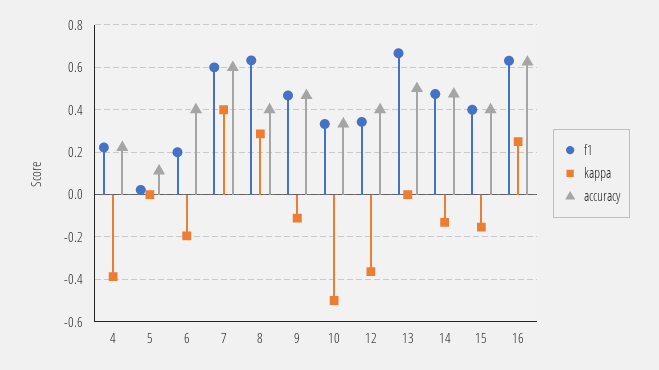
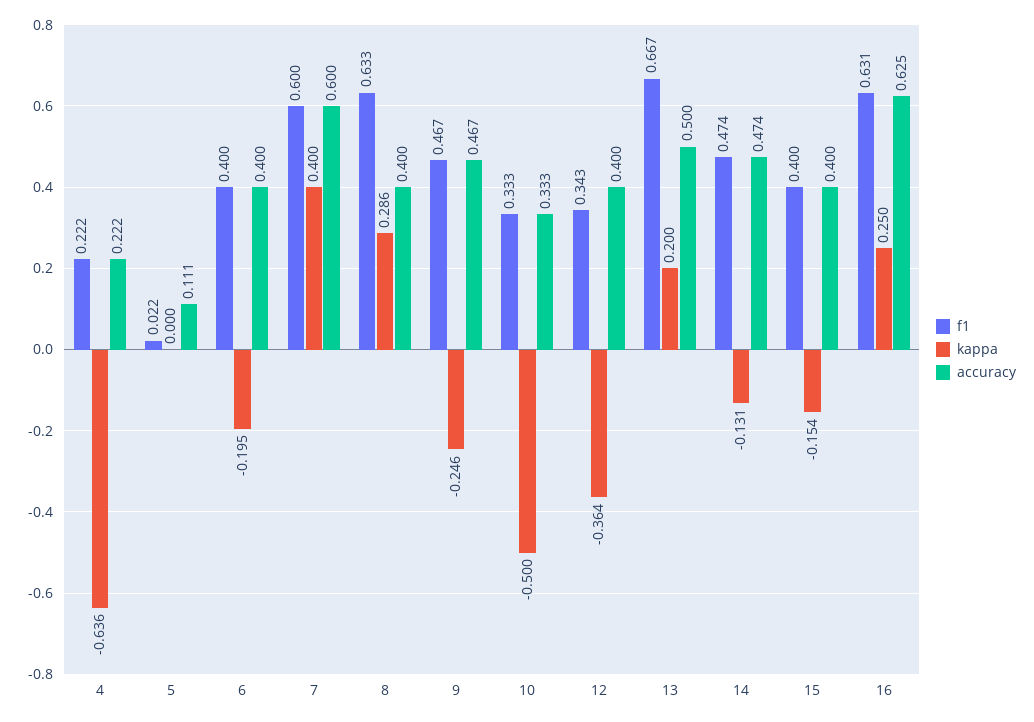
  {
    "f1": {
      "4": 0.222,
      "5": 0.022,
-     "6": 0.2,
+     "6": 0.4,
      "7": 0.6,
      "8": 0.633,
      "9": 0.467,
      "10": 0.333,
      "12": 0.343,
      "13": 0.667,
      "14": 0.474,
      "15": 0.4,
      "16": 0.631
    },
    "kappa": {
-     "4": -0.4,
+     "4": -0.636,
      "5": 0,
      "6": -0.195,
      "7": 0.4,
      "8": 0.286,
-     "9": -0.1,
+     "9": -0.246,
      "10": -0.5,
      "12": -0.364,
-     "13": 0,
+     "13": 0.2,
      "14": -0.131,
      "15": -0.154,
      "16": 0.25
    },
    "accuracy": {
      "4": 0.222,
      "5": 0.111,
      "6": 0.4,
      "7": 0.6,
      "8": 0.4,
      "9": 0.467,
      "10": 0.333,
      "12": 0.4,
      "13": 0.5,
      "14": 0.474,
      "15": 0.4,
      "16": 0.625
    }
  }

